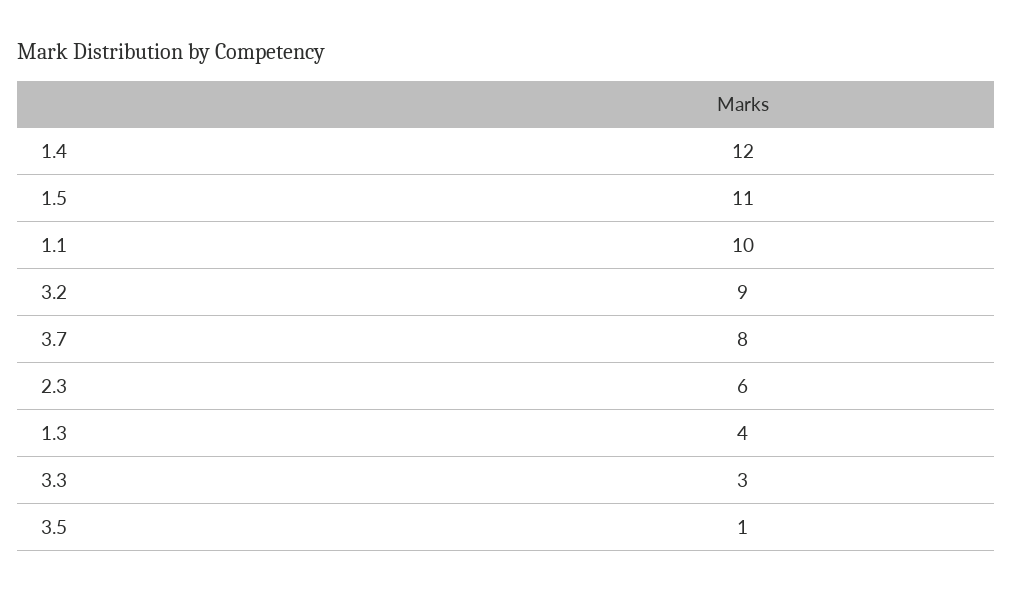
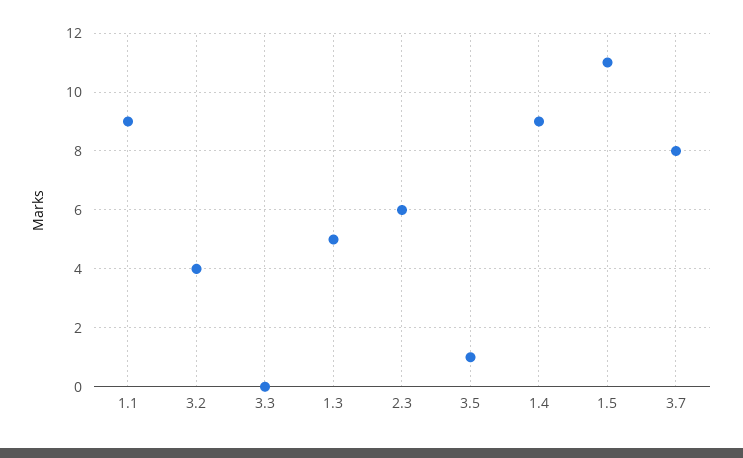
  {
-   "1.4": 12,
+   "1.4": 9,
    "1.5": 11,
-   "1.1": 10,
+   "1.1": 9,
-   "3.2": 9,
+   "3.2": 4,
    "3.7": 8,
    "2.3": 6,
-   "1.3": 4,
+   "1.3": 5,
-   "3.3": 3,
+   "3.3": 0,
    "3.5": 1
  }

